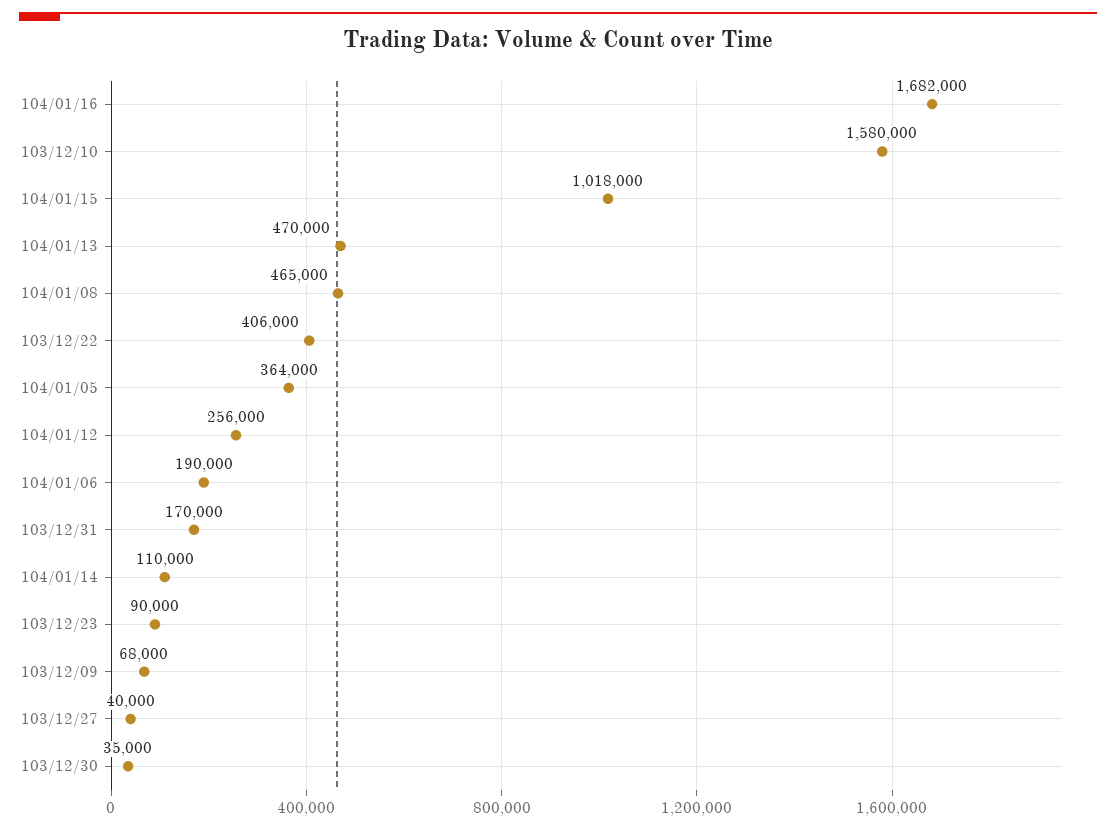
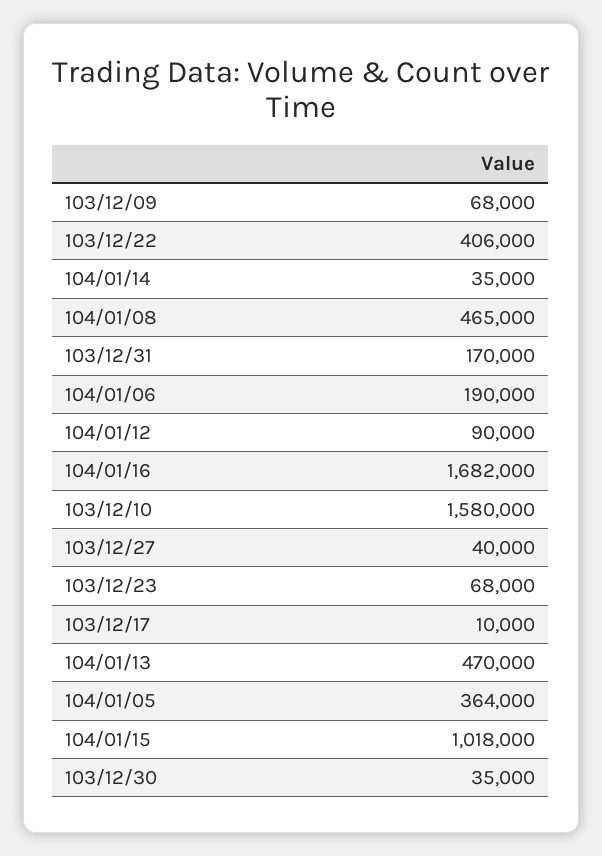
  {
    "104/01/16": 1682000,
    "103/12/10": 1580000,
    "104/01/15": 1018000,
    "104/01/13": 470000,
    "104/01/08": 465000,
    "103/12/22": 406000,
    "104/01/05": 364000,
-   "104/01/12": 256000,
+   "104/01/12": 90000,
    "104/01/06": 190000,
    "103/12/31": 170000,
-   "104/01/14": 110000,
+   "104/01/14": 35000,
-   "103/12/23": 90000,
+   "103/12/23": 68000,
    "103/12/09": 68000,
    "103/12/27": 40000,
-   "103/12/30": 35000
+   "103/12/30": 35000,
+   "103/12/17": 10000
  }

